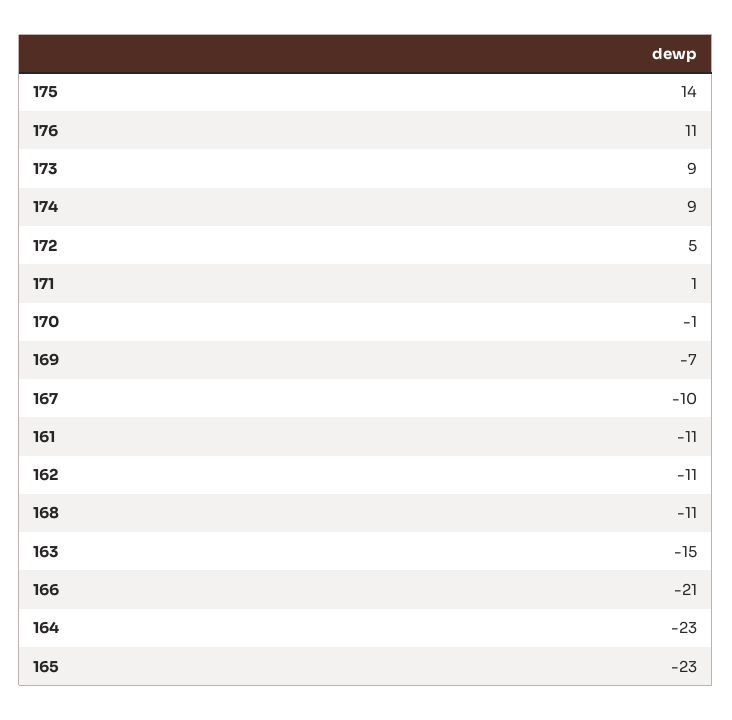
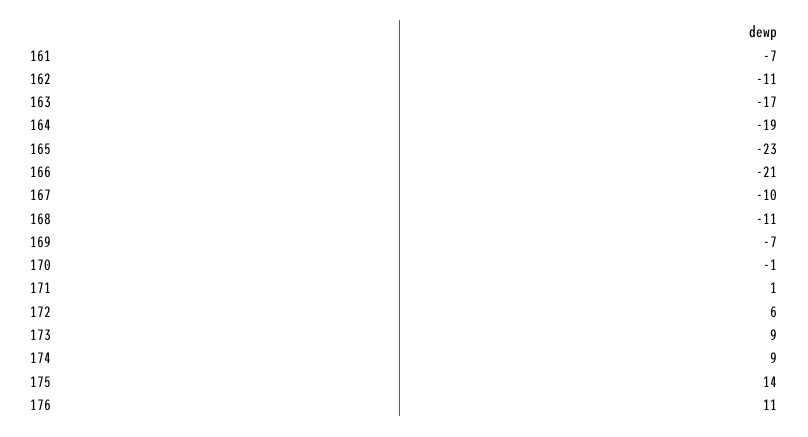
  {
    "175": 14,
    "176": 11,
    "173": 9,
    "174": 9,
-   "172": 5,
+   "172": 6,
    "171": 1,
    "170": -1,
    "169": -7,
    "167": -10,
-   "161": -11,
+   "161": -7,
    "162": -11,
    "168": -11,
-   "163": -15,
+   "163": -17,
    "166": -21,
-   "164": -23,
+   "164": -19,
    "165": -23
  }

